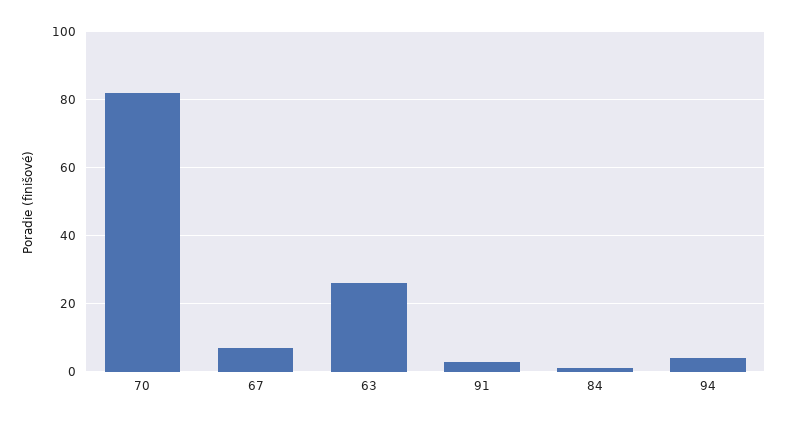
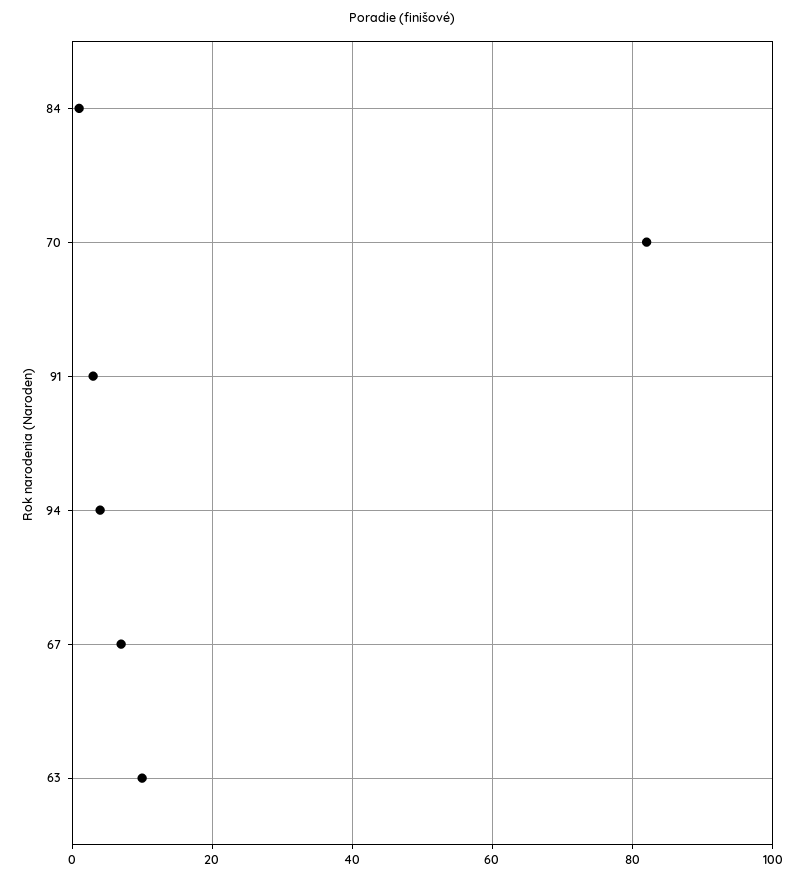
  {
    "70": 80,
    "67": 5,
-   "63": 25,
+   "63": 10,
    "91": 5,
    "84": 0,
    "94": 5
  }

